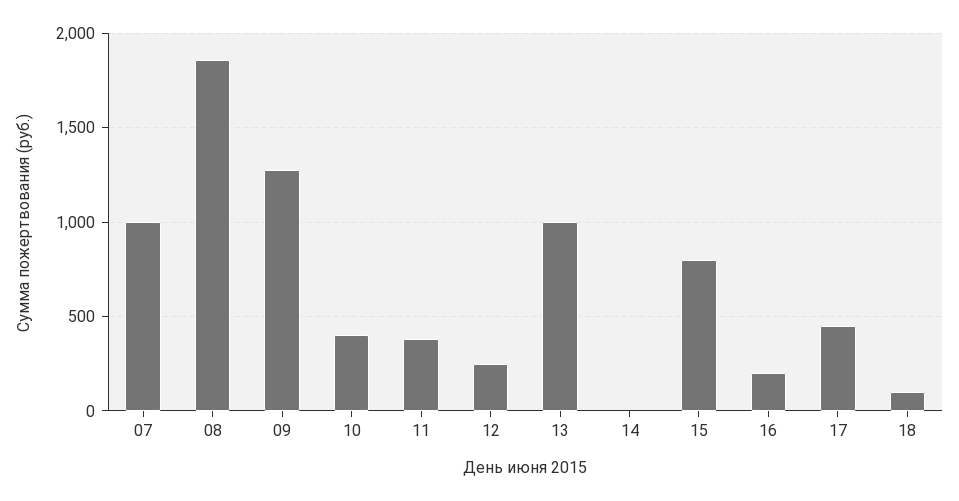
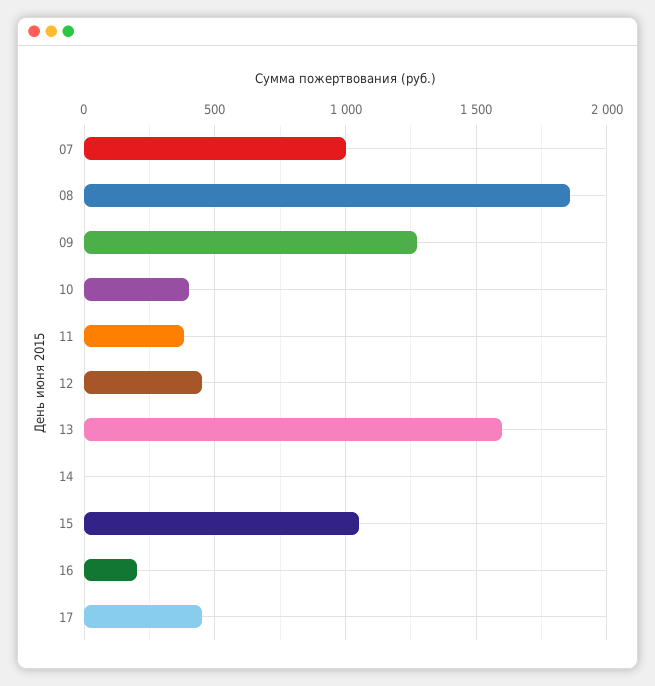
  {
    "07": 1000,
    "08": 1850,
    "09": 1300,
    "10": 400,
    "11": 400,
-   "12": 250,
+   "12": 450,
-   "13": 1000,
+   "13": 1600,
    "14": 0,
-   "15": 800,
+   "15": 1050,
    "16": 200,
-   "17": 450,
+   "17": 450
-   "18": 100
  }

